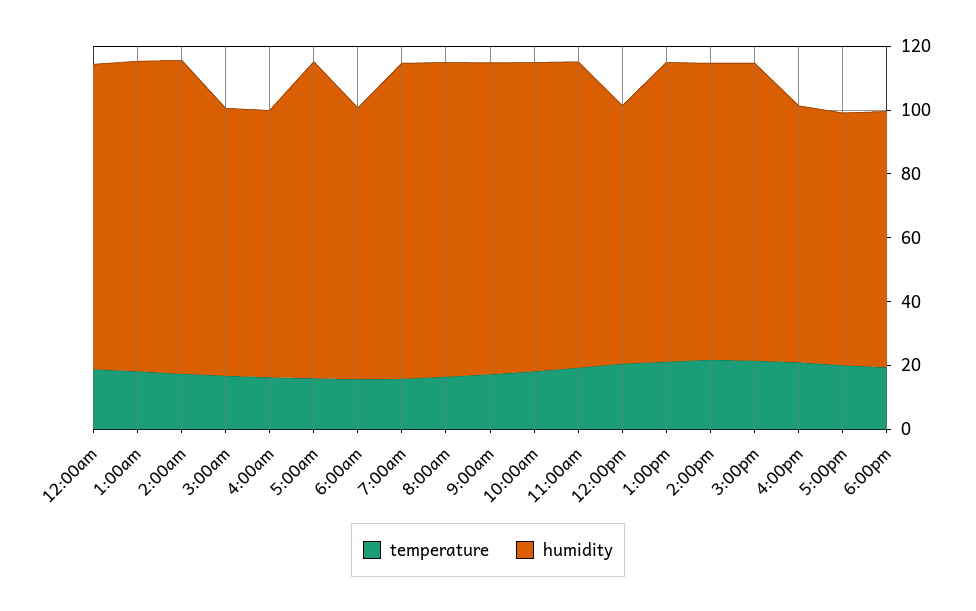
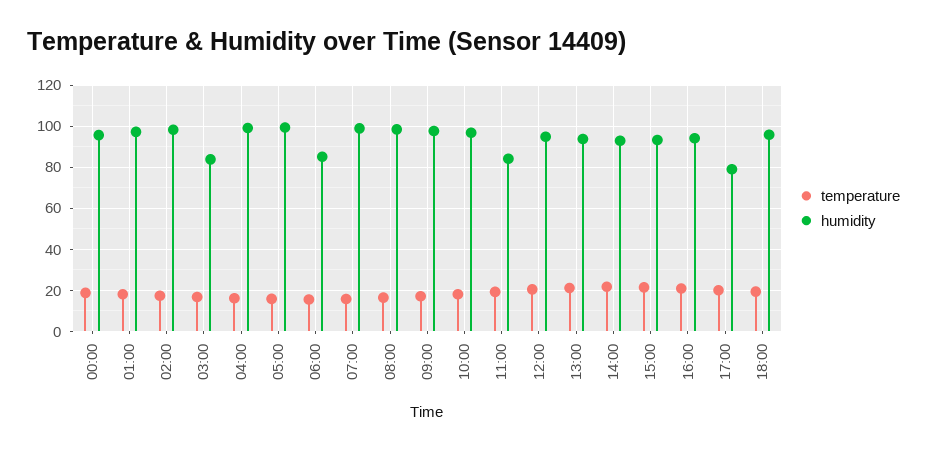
  {
    "temperature": {
      "12:00am": 20,
      "1:00am": 20,
      "2:00am": 15,
      "3:00am": 15,
      "4:00am": 15,
      "5:00am": 15,
      "6:00am": 15,
      "7:00am": 15,
      "8:00am": 15,
      "9:00am": 15,
      "10:00am": 20,
      "11:00am": 20,
      "12:00pm": 20,
      "1:00pm": 20,
      "2:00pm": 20,
      "3:00pm": 20,
      "4:00pm": 20,
      "5:00pm": 20,
      "6:00pm": 20
    },
    "humidity": {
      "12:00am": 95,
      "1:00am": 95,
      "2:00am": 100,
      "3:00am": 85,
-     "4:00am": 85,
+     "4:00am": 100,
      "5:00am": 100,
      "6:00am": 85,
      "7:00am": 100,
      "8:00am": 100,
      "9:00am": 100,
      "10:00am": 95,
-     "11:00am": 95,
+     "11:00am": 85,
-     "12:00pm": 80,
+     "12:00pm": 95,
      "1:00pm": 95,
      "2:00pm": 95,
      "3:00pm": 95,
-     "4:00pm": 80,
+     "4:00pm": 95,
      "5:00pm": 80,
-     "6:00pm": 80
+     "6:00pm": 95
    }
  }

